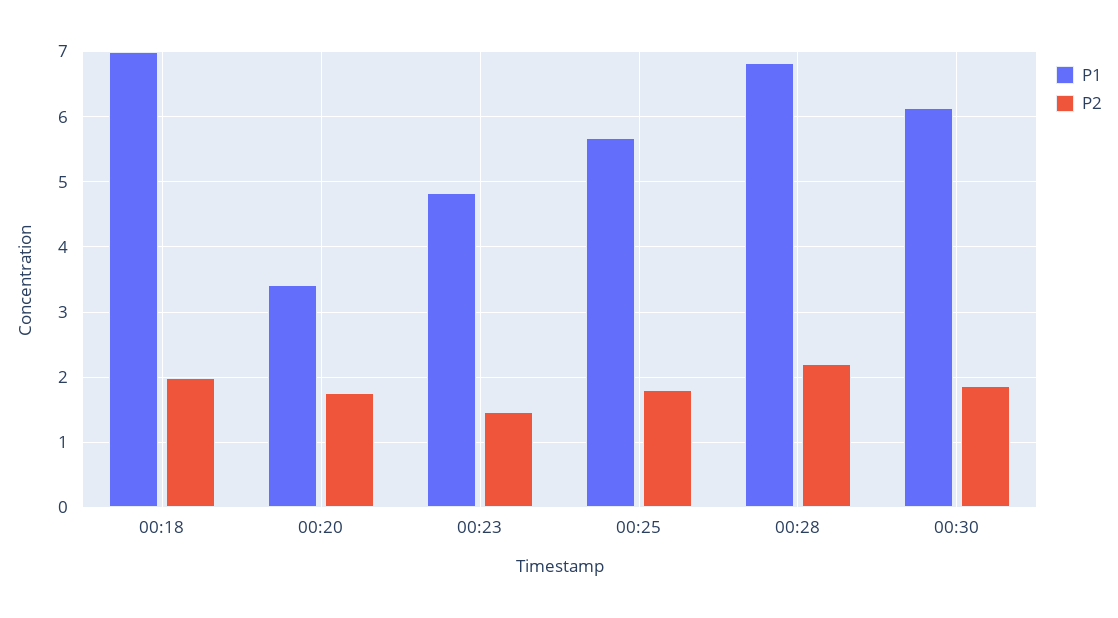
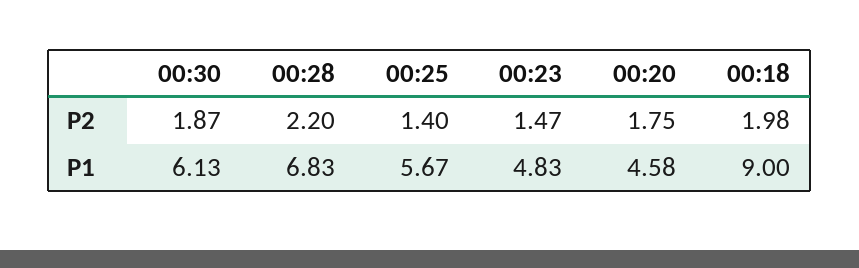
  {
    "P1": {
-     "00:18": 7,
+     "00:18": 9,
-     "00:20": 3.4,
+     "00:20": 4.58,
      "00:23": 4.83,
      "00:25": 5.67,
      "00:28": 6.83,
      "00:30": 6.13
    },
    "P2": {
      "00:18": 1.98,
      "00:20": 1.75,
      "00:23": 1.47,
-     "00:25": 1.8,
+     "00:25": 1.4,
      "00:28": 2.2,
      "00:30": 1.87
    }
  }

